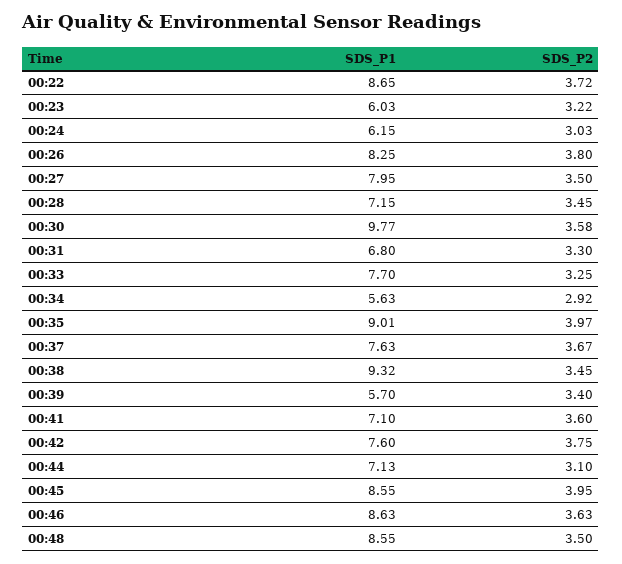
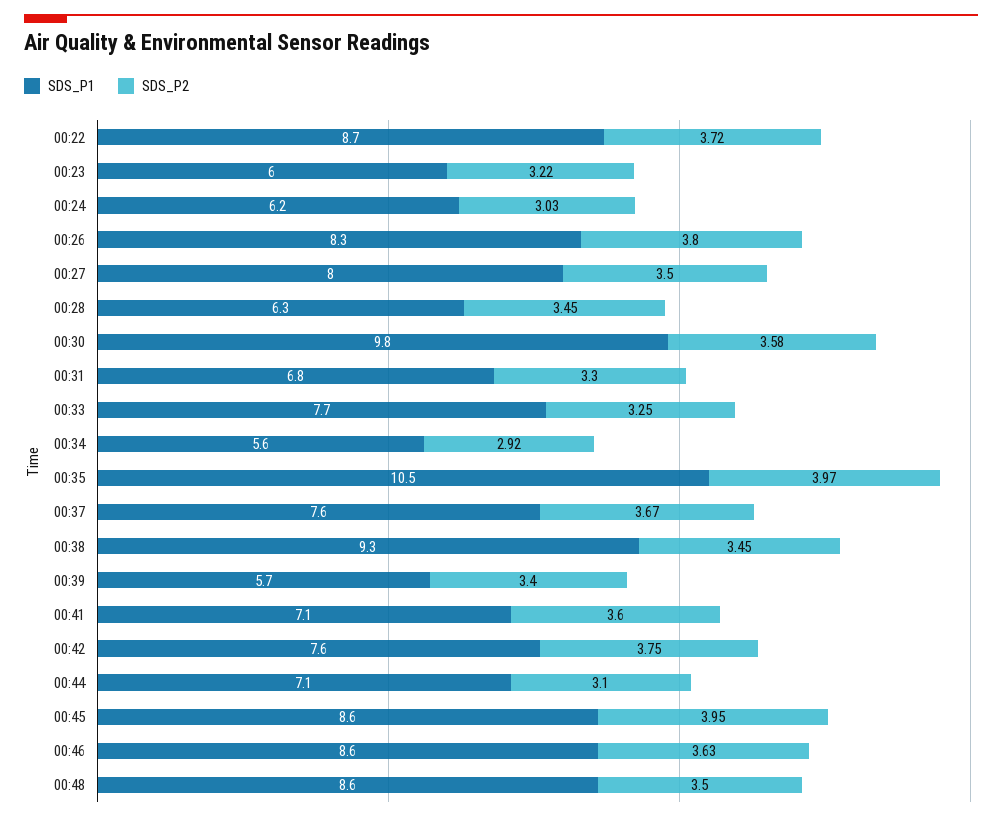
  {
    "SDS_P1": {
      "00:22": 8.65,
      "00:23": 6.03,
      "00:24": 6.15,
      "00:26": 8.25,
      "00:27": 7.95,
-     "00:28": 7.15,
+     "00:28": 6.3,
      "00:30": 9.77,
      "00:31": 6.8,
      "00:33": 7.7,
      "00:34": 5.63,
-     "00:35": 9.01,
+     "00:35": 10.5,
      "00:37": 7.63,
      "00:38": 9.32,
      "00:39": 5.7,
      "00:41": 7.1,
      "00:42": 7.6,
      "00:44": 7.13,
      "00:45": 8.55,
      "00:46": 8.63,
      "00:48": 8.55
    },
    "SDS_P2": {
      "00:22": 3.72,
      "00:23": 3.22,
      "00:24": 3.03,
      "00:26": 3.8,
      "00:27": 3.5,
      "00:28": 3.45,
      "00:30": 3.58,
      "00:31": 3.3,
      "00:33": 3.25,
      "00:34": 2.92,
      "00:35": 3.97,
      "00:37": 3.67,
      "00:38": 3.45,
      "00:39": 3.4,
      "00:41": 3.6,
      "00:42": 3.75,
      "00:44": 3.1,
      "00:45": 3.95,
      "00:46": 3.63,
      "00:48": 3.5
    }
  }

